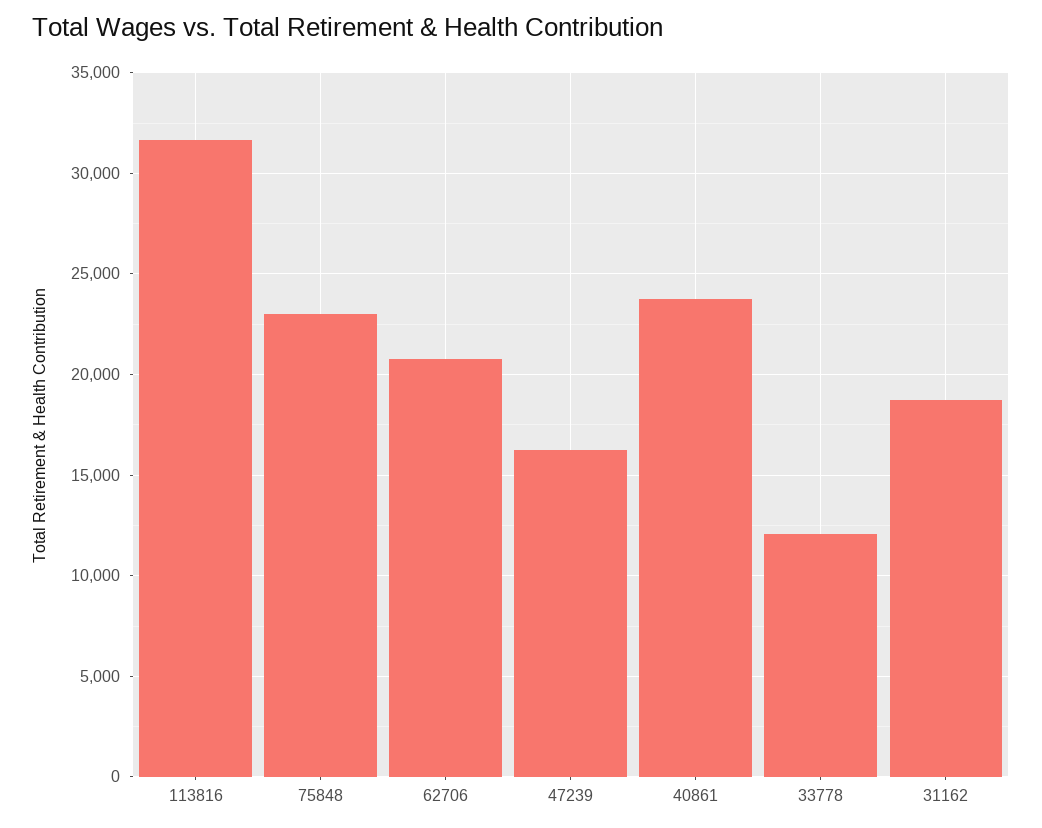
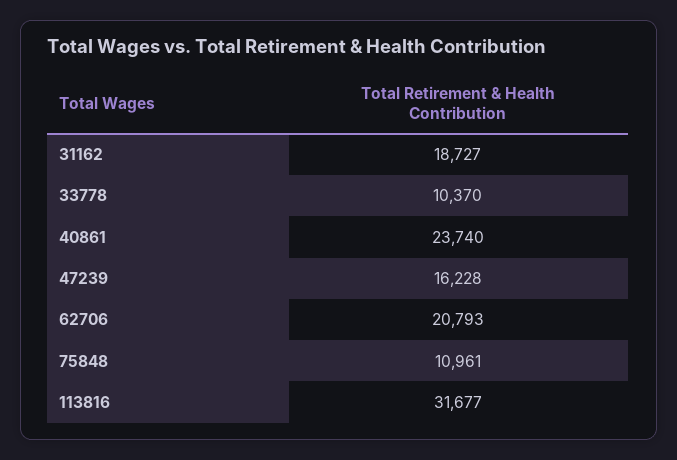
  {
    "113816": 31677,
-   "75848": 23000,
+   "75848": 10961,
    "62706": 20793,
    "47239": 16228,
    "40861": 23740,
-   "33778": 12000,
+   "33778": 10370,
    "31162": 18727
  }

